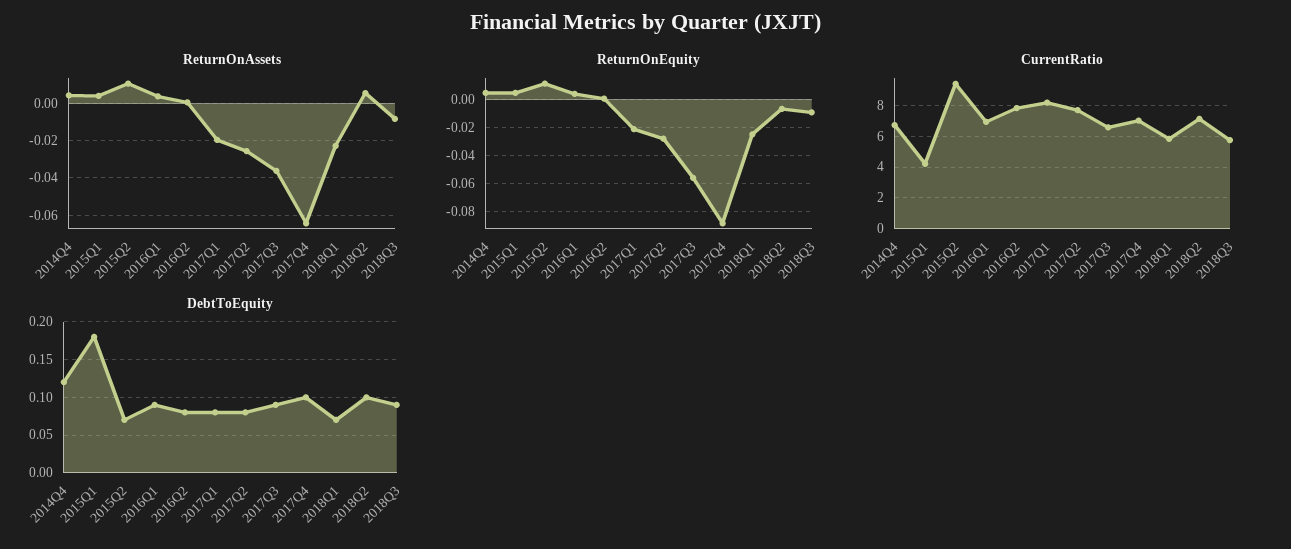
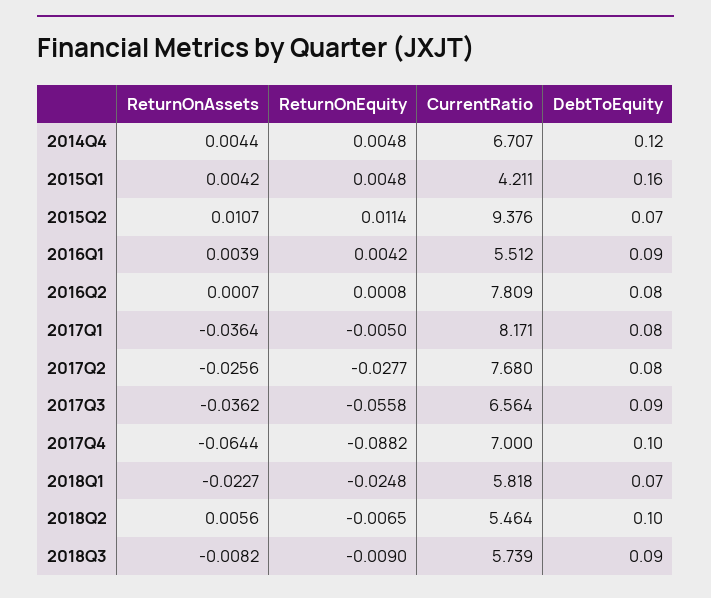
  {
    "ReturnOnAssets": {
      "2014Q4": 0.0044,
      "2015Q1": 0.0042,
      "2015Q2": 0.0107,
      "2016Q1": 0.0039,
      "2016Q2": 0.0007,
-     "2017Q1": -0.02,
+     "2017Q1": -0.0364,
      "2017Q2": -0.0256,
      "2017Q3": -0.0362,
      "2017Q4": -0.0644,
      "2018Q1": -0.0227,
      "2018Q2": 0.0056,
      "2018Q3": -0.0082
    },
    "ReturnOnEquity": {
      "2014Q4": 0.0048,
      "2015Q1": 0.0048,
      "2015Q2": 0.0114,
      "2016Q1": 0.0042,
      "2016Q2": 0.0008,
-     "2017Q1": -0.02,
+     "2017Q1": -0.005,
      "2017Q2": -0.0277,
      "2017Q3": -0.0558,
      "2017Q4": -0.0882,
      "2018Q1": -0.0248,
      "2018Q2": -0.0065,
      "2018Q3": -0.009
    },
    "CurrentRatio": {
      "2014Q4": 6.707,
      "2015Q1": 4.211,
      "2015Q2": 9.376,
-     "2016Q1": 7,
+     "2016Q1": 5.512,
      "2016Q2": 7.809,
      "2017Q1": 8.171,
      "2017Q2": 7.68,
      "2017Q3": 6.564,
      "2017Q4": 7,
      "2018Q1": 5.818,
-     "2018Q2": 7,
+     "2018Q2": 5.464,
      "2018Q3": 5.739
    },
    "DebtToEquity": {
      "2014Q4": 0.12,
-     "2015Q1": 0.18,
+     "2015Q1": 0.16,
      "2015Q2": 0.07,
      "2016Q1": 0.09,
      "2016Q2": 0.08,
      "2017Q1": 0.08,
      "2017Q2": 0.08,
      "2017Q3": 0.09,
      "2017Q4": 0.1,
      "2018Q1": 0.07,
      "2018Q2": 0.1,
      "2018Q3": 0.09
    }
  }

